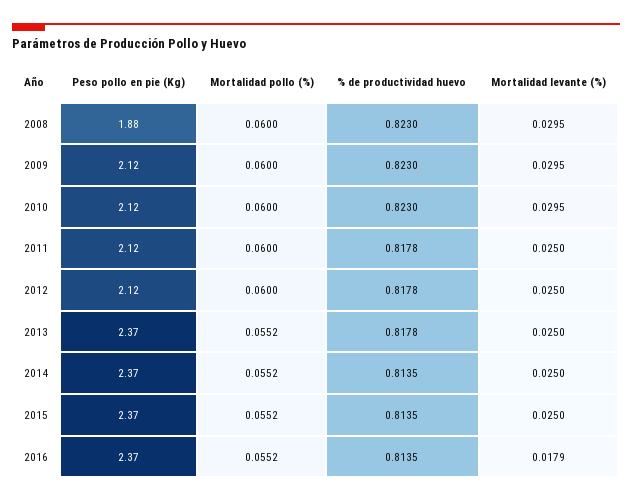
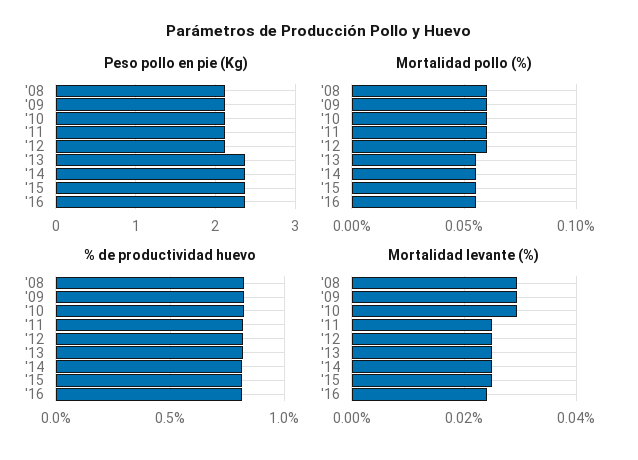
  {
    "Peso pollo en pie (Kg)": {
-     "2008": 1.88,
+     "2008": 2.1,
      "2009": 2.12,
      "2010": 2.12,
      "2011": 2.12,
      "2012": 2.12,
      "2013": 2.37,
      "2014": 2.37,
      "2015": 2.37,
      "2016": 2.37
    },
    "Mortalidad pollo (%)": {
      "2008": 0.06,
      "2009": 0.06,
      "2010": 0.06,
      "2011": 0.06,
      "2012": 0.06,
      "2013": 0.0552,
      "2014": 0.0552,
      "2015": 0.0552,
      "2016": 0.0552
    },
    "% de productividad huevo": {
      "2008": 0.823,
      "2009": 0.823,
      "2010": 0.823,
      "2011": 0.8178,
      "2012": 0.8178,
      "2013": 0.8178,
      "2014": 0.8135,
      "2015": 0.8135,
      "2016": 0.8135
    },
    "Mortalidad levante (%)": {
      "2008": 0.0295,
      "2009": 0.0295,
      "2010": 0.0295,
      "2011": 0.025,
      "2012": 0.025,
      "2013": 0.025,
      "2014": 0.025,
      "2015": 0.025,
-     "2016": 0.0179
+     "2016": 0.024
    }
  }

